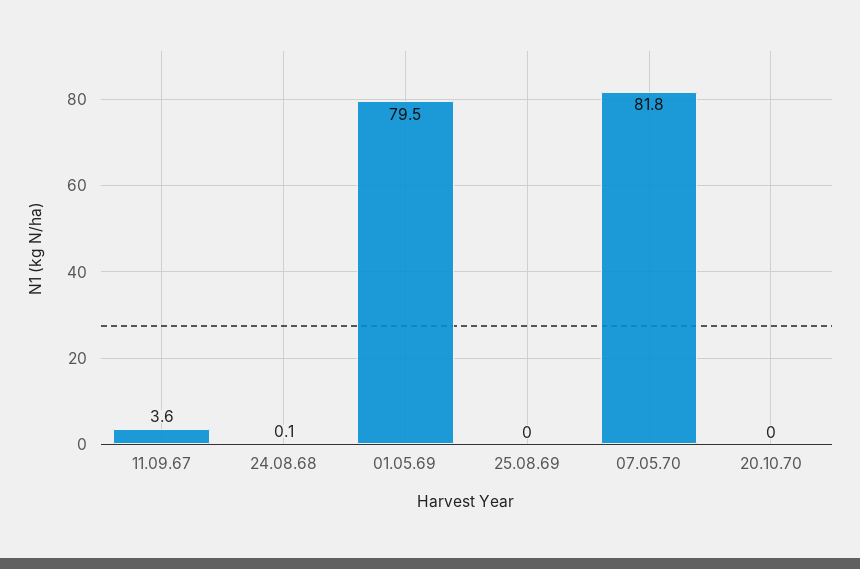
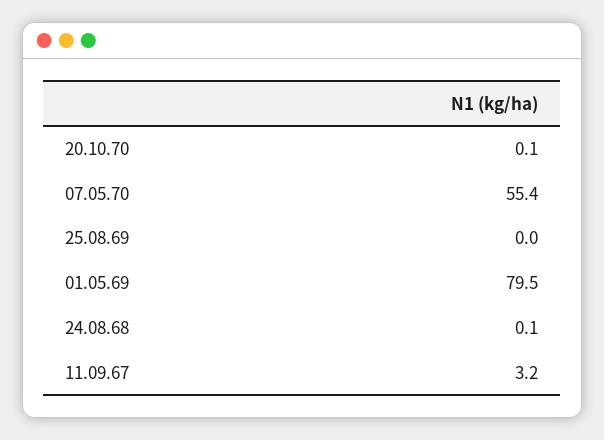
  {
-   "11.09.67": 3.6,
+   "11.09.67": 3.2,
    "24.08.68": 0.1,
    "01.05.69": 79.5,
    "25.08.69": 0,
-   "07.05.70": 81.8,
+   "07.05.70": 55.4,
-   "20.10.70": 0
+   "20.10.70": 0.1
  }

